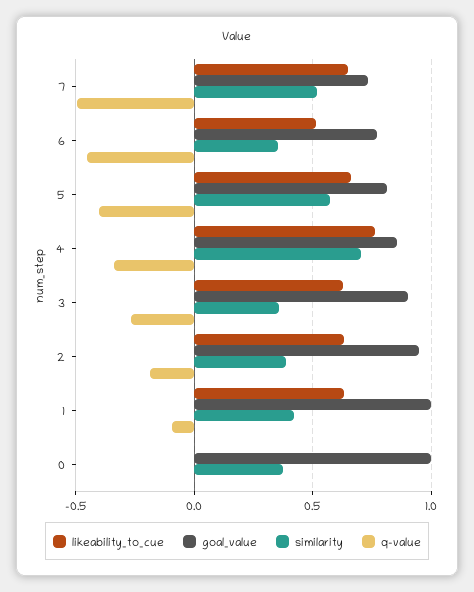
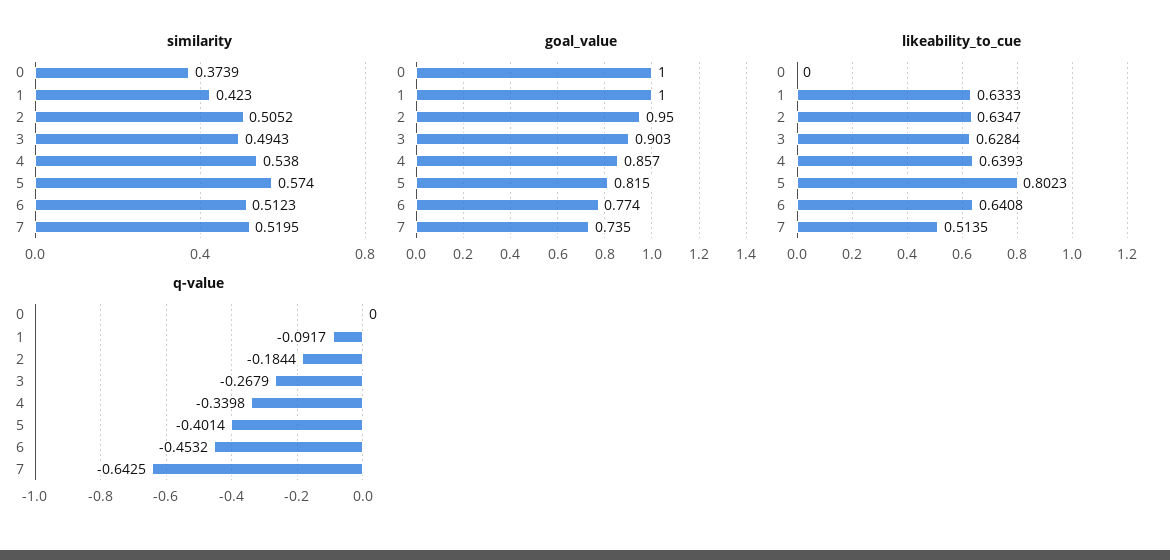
  {
    "likeability_to_cue": {
-     "7": 0.65,
+     "7": 0.5135,
-     "6": 0.5,
+     "6": 0.6408,
-     "5": 0.65,
+     "5": 0.8023,
-     "4": 0.75,
+     "4": 0.6393,
      "3": 0.6284,
      "2": 0.6347,
      "1": 0.6333,
      "0": 0
    },
    "goal_value": {
      "7": 0.735,
      "6": 0.774,
      "5": 0.815,
      "4": 0.857,
      "3": 0.903,
      "2": 0.95,
      "1": 1,
      "0": 1
    },
    "similarity": {
      "7": 0.5195,
-     "6": 0.35,
+     "6": 0.5123,
      "5": 0.574,
-     "4": 0.7,
+     "4": 0.538,
-     "3": 0.35,
+     "3": 0.4943,
-     "2": 0.4,
+     "2": 0.5052,
      "1": 0.423,
      "0": 0.3739
    },
    "q-value": {
-     "7": -0.5,
+     "7": -0.6425,
      "6": -0.4532,
      "5": -0.4014,
      "4": -0.3398,
      "3": -0.2679,
      "2": -0.1844,
      "1": -0.0917,
      "0": 0
    }
  }

